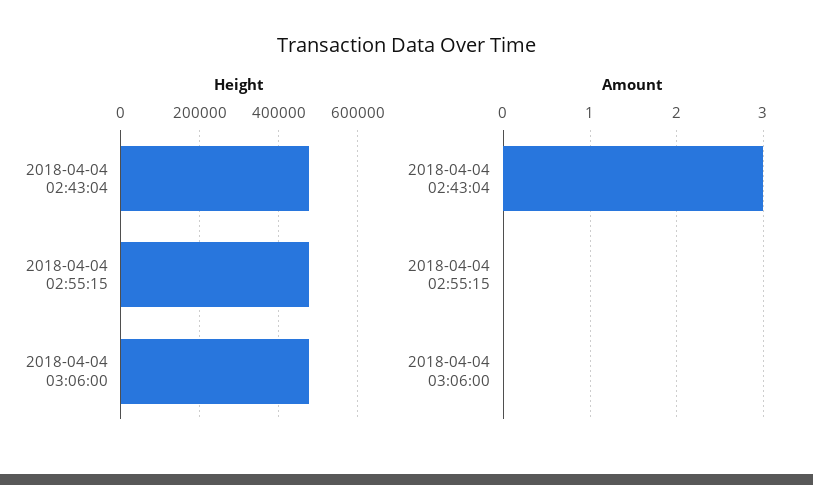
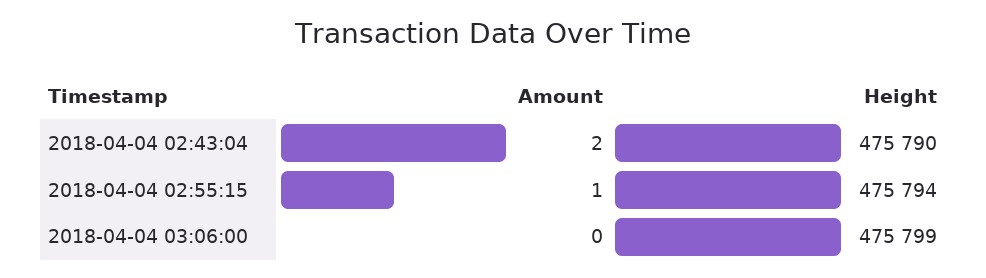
  {
    "Height": {
      "2018-04-04 02:43:04": 475790,
      "2018-04-04 02:55:15": 475794,
      "2018-04-04 03:06:00": 475799
    },
    "Amount": {
-     "2018-04-04 02:43:04": 3,
+     "2018-04-04 02:43:04": 2,
-     "2018-04-04 02:55:15": 0,
+     "2018-04-04 02:55:15": 1,
      "2018-04-04 03:06:00": 0
    }
  }

